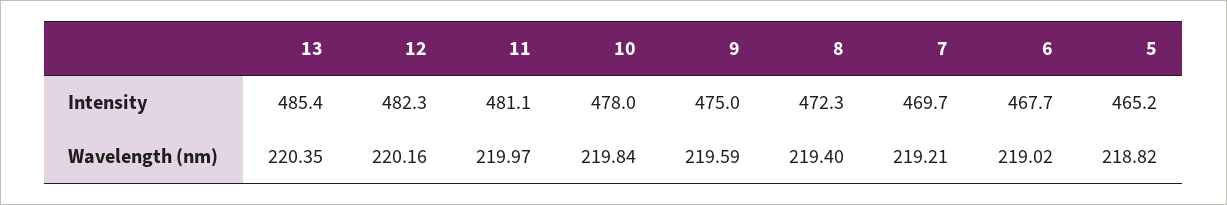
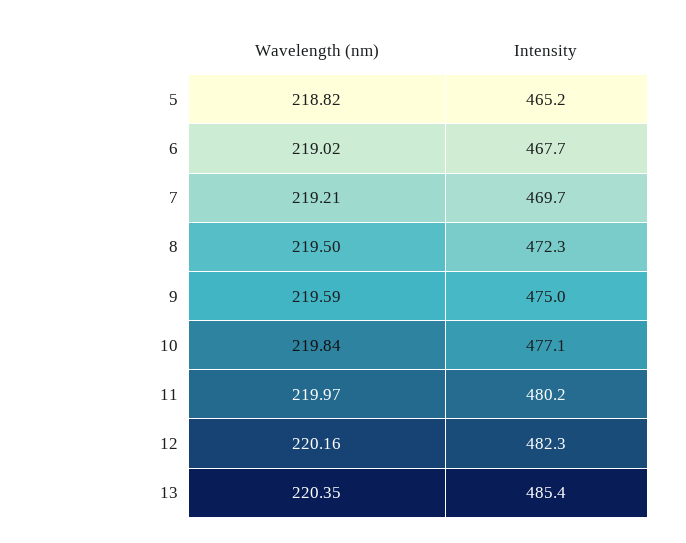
  {
    "13": {
      "Intensity": 485.4,
      "Wavelength (nm)": 220.35
    },
    "12": {
      "Intensity": 482.3,
      "Wavelength (nm)": 220.16
    },
    "11": {
-     "Intensity": 481.1,
+     "Intensity": 480.2,
      "Wavelength (nm)": 219.97
    },
    "10": {
-     "Intensity": 478,
+     "Intensity": 477.1,
      "Wavelength (nm)": 219.84
    },
    "9": {
      "Intensity": 475,
      "Wavelength (nm)": 219.59
    },
    "8": {
      "Intensity": 472.3,
-     "Wavelength (nm)": 219.4
+     "Wavelength (nm)": 219.5
    },
    "7": {
      "Intensity": 469.7,
      "Wavelength (nm)": 219.21
    },
    "6": {
      "Intensity": 467.7,
      "Wavelength (nm)": 219.02
    },
    "5": {
      "Intensity": 465.2,
      "Wavelength (nm)": 218.82
    }
  }

